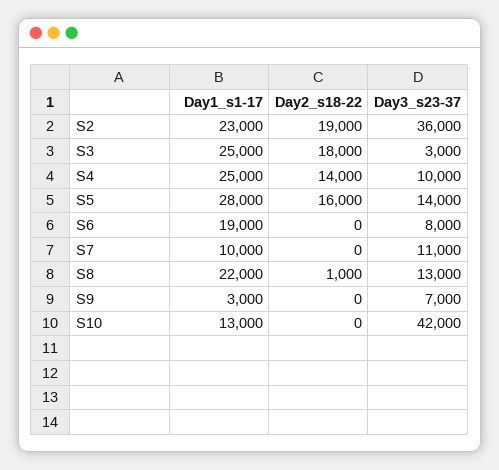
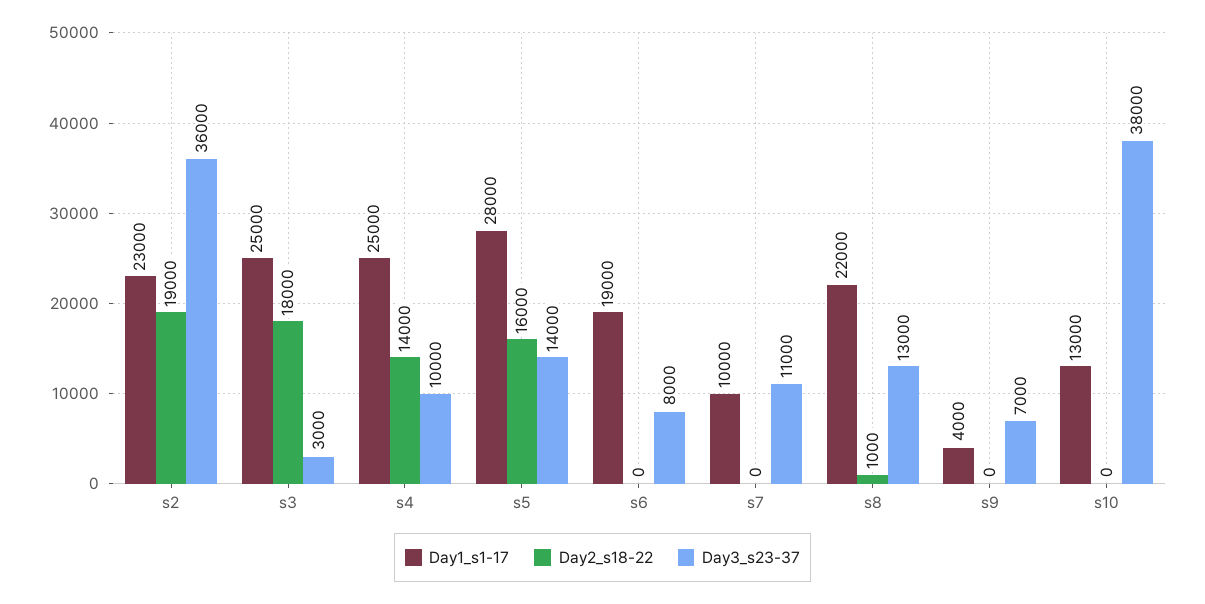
  {
    "Day1_s1-17": {
      "S2": 23000,
      "S3": 25000,
      "S4": 25000,
      "S5": 28000,
      "S6": 19000,
      "S7": 10000,
      "S8": 22000,
-     "S9": 3000,
+     "S9": 4000,
      "S10": 13000
    },
    "Day2_s18-22": {
      "S2": 19000,
      "S3": 18000,
      "S4": 14000,
      "S5": 16000,
      "S6": 0,
      "S7": 0,
      "S8": 1000,
      "S9": 0,
      "S10": 0
    },
    "Day3_s23-37": {
      "S2": 36000,
      "S3": 3000,
      "S4": 10000,
      "S5": 14000,
      "S6": 8000,
      "S7": 11000,
      "S8": 13000,
      "S9": 7000,
-     "S10": 42000
+     "S10": 38000
    }
  }

